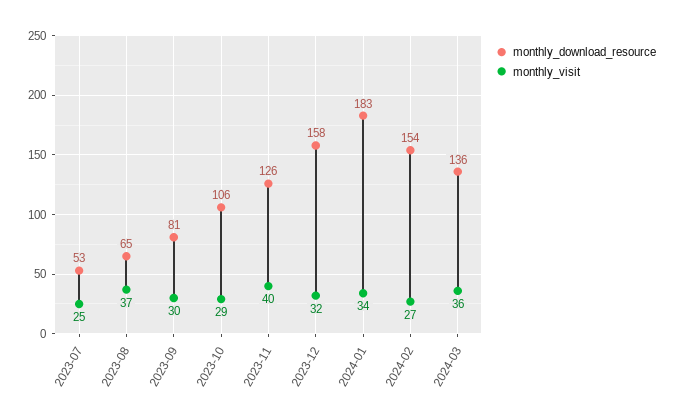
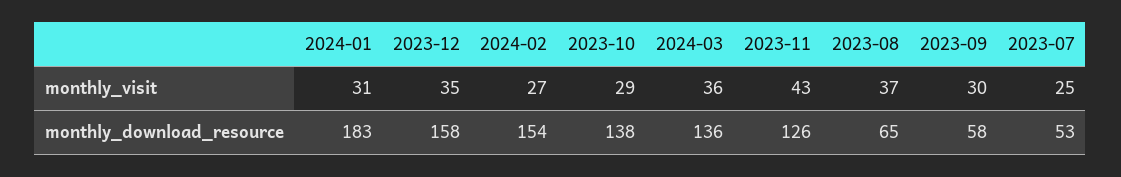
  {
    "monthly_download_resource": {
      "2023-07": 53,
      "2023-08": 65,
-     "2023-09": 81,
+     "2023-09": 58,
-     "2023-10": 106,
+     "2023-10": 138,
      "2023-11": 126,
      "2023-12": 158,
      "2024-01": 183,
      "2024-02": 154,
      "2024-03": 136
    },
    "monthly_visit": {
      "2023-07": 25,
      "2023-08": 37,
      "2023-09": 30,
      "2023-10": 29,
-     "2023-11": 40,
+     "2023-11": 43,
-     "2023-12": 32,
+     "2023-12": 35,
-     "2024-01": 34,
+     "2024-01": 31,
      "2024-02": 27,
      "2024-03": 36
    }
  }

